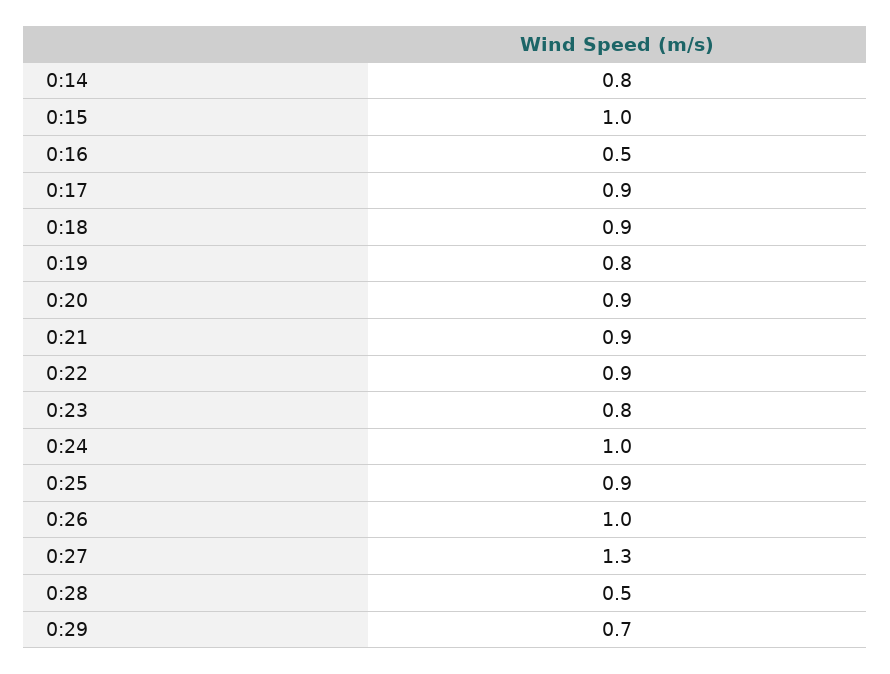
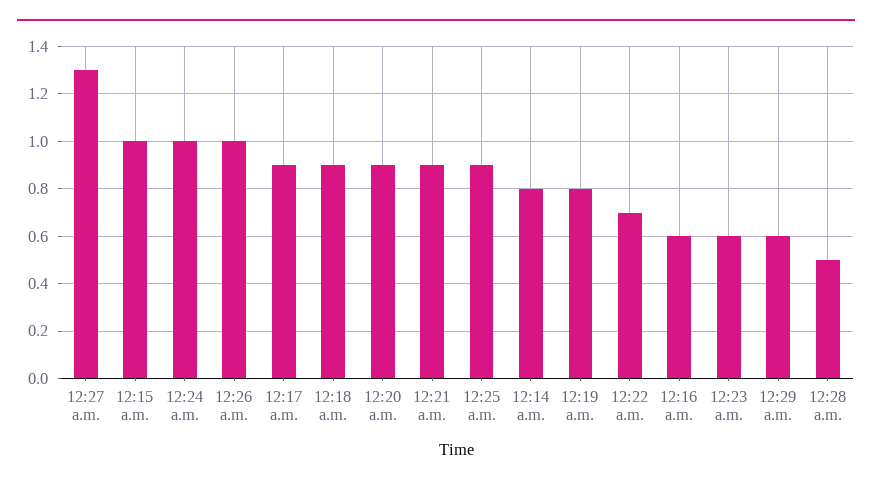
  {
    "0:14": 0.8,
    "0:15": 1,
-   "0:16": 0.5,
+   "0:16": 0.6,
    "0:17": 0.9,
    "0:18": 0.9,
    "0:19": 0.8,
    "0:20": 0.9,
    "0:21": 0.9,
-   "0:22": 0.9,
+   "0:22": 0.7,
-   "0:23": 0.8,
+   "0:23": 0.6,
    "0:24": 1,
    "0:25": 0.9,
    "0:26": 1,
    "0:27": 1.3,
    "0:28": 0.5,
-   "0:29": 0.7
+   "0:29": 0.6
  }

